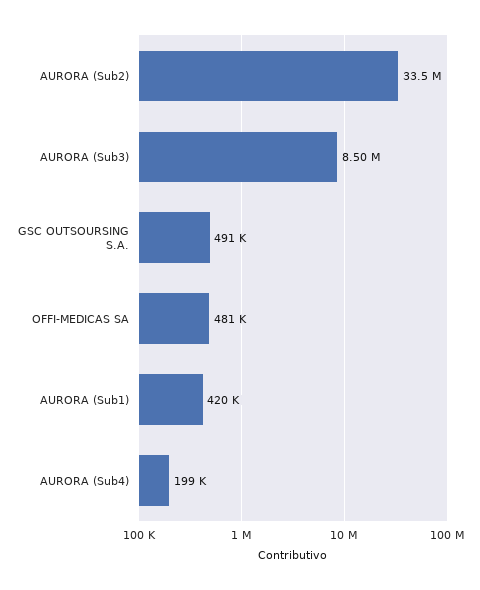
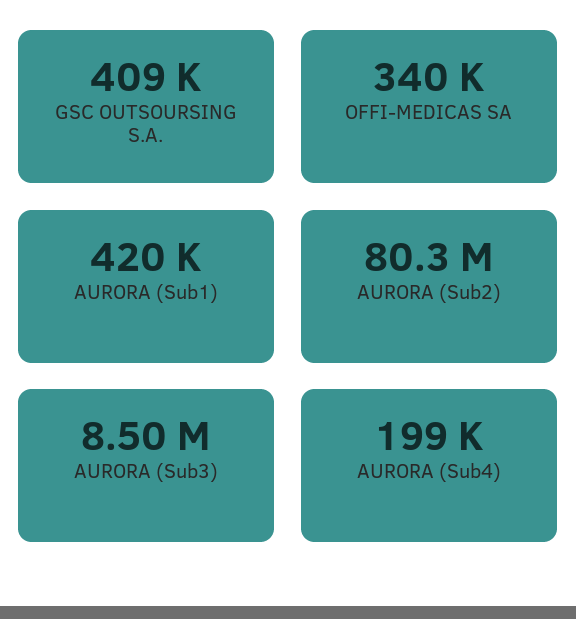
  {
-   "AURORA (Sub2)": 33500000,
+   "AURORA (Sub2)": 80300000,
    "AURORA (Sub3)": 8500000,
-   "GSC OUTSOURSING S.A.": 491000,
+   "GSC OUTSOURSING S.A.": 409000,
-   "OFFI-MEDICAS SA": 481000,
+   "OFFI-MEDICAS SA": 340000,
    "AURORA (Sub1)": 420000,
    "AURORA (Sub4)": 199000
  }

